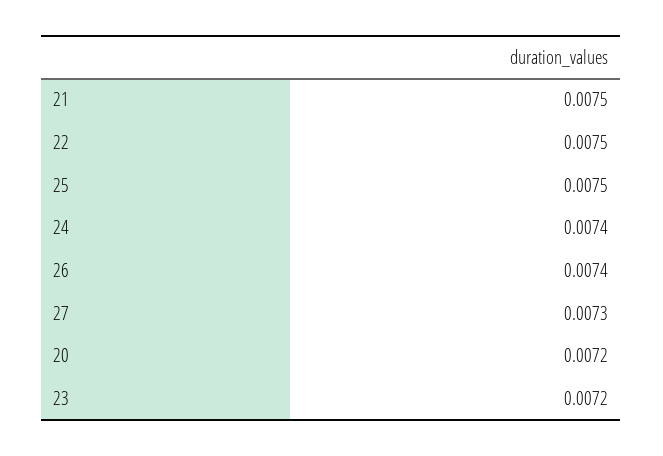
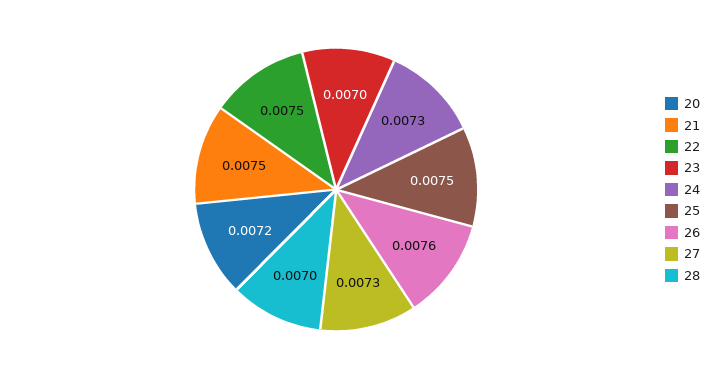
  {
    "21": 0.0075,
    "22": 0.0075,
    "25": 0.0075,
-   "24": 0.0074,
+   "24": 0.0073,
-   "26": 0.0074,
+   "26": 0.0076,
    "27": 0.0073,
    "20": 0.0072,
-   "23": 0.0072
+   "23": 0.007,
+   "28": 0.007
  }

